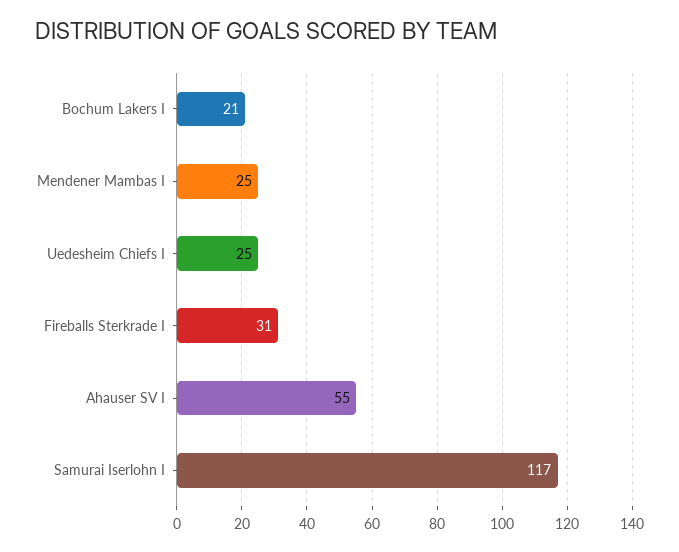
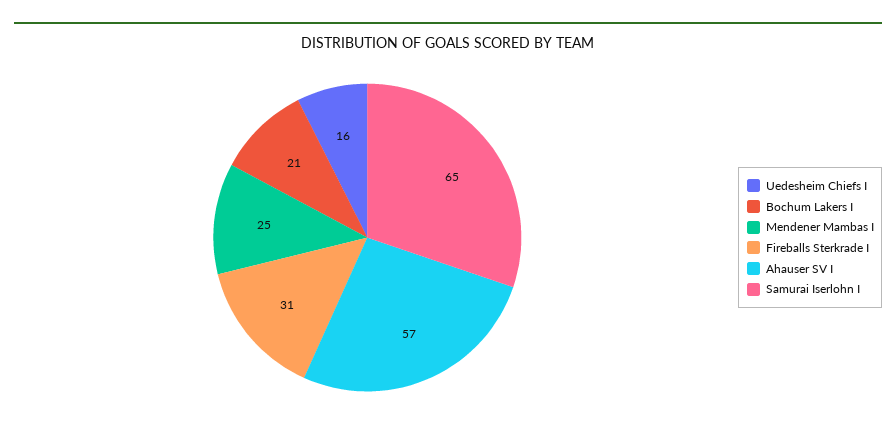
  {
    "Bochum Lakers I": 21,
    "Mendener Mambas I": 25,
-   "Uedesheim Chiefs I": 25,
+   "Uedesheim Chiefs I": 16,
    "Fireballs Sterkrade I": 31,
-   "Ahauser SV I": 55,
+   "Ahauser SV I": 57,
-   "Samurai Iserlohn I": 117
+   "Samurai Iserlohn I": 65
  }

